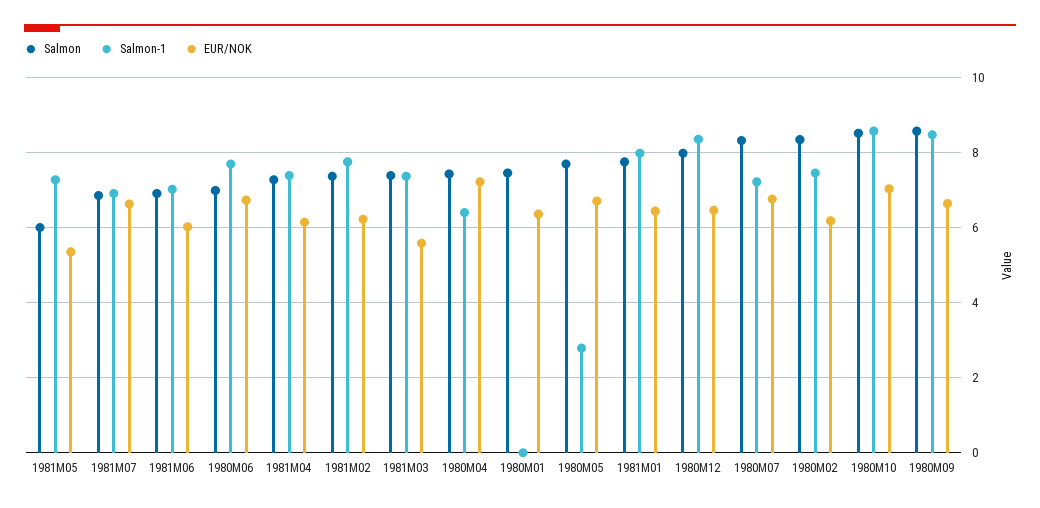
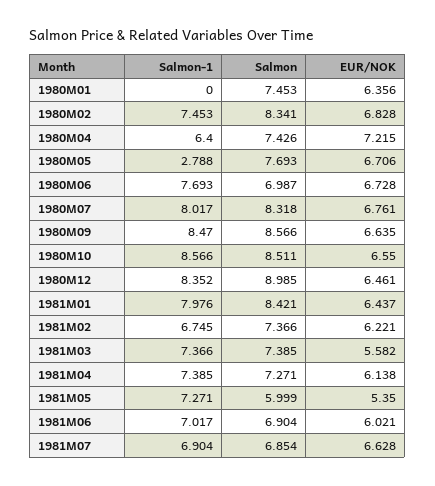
  {
    "Salmon": {
      "1981M05": 5.999,
      "1981M07": 6.854,
      "1981M06": 6.904,
      "1980M06": 6.987,
      "1981M04": 7.271,
      "1981M02": 7.366,
      "1981M03": 7.385,
      "1980M04": 7.426,
      "1980M01": 7.453,
      "1980M05": 7.693,
-     "1981M01": 7.8,
+     "1981M01": 8.421,
-     "1980M12": 8,
+     "1980M12": 8.985,
      "1980M07": 8.318,
      "1980M02": 8.341,
      "1980M10": 8.511,
      "1980M09": 8.566
    },
    "Salmon-1": {
      "1981M05": 7.271,
      "1981M07": 6.904,
      "1981M06": 7.017,
      "1980M06": 7.693,
      "1981M04": 7.385,
-     "1981M02": 7.8,
+     "1981M02": 6.745,
      "1981M03": 7.366,
      "1980M04": 6.4,
      "1980M01": 0,
      "1980M05": 2.788,
      "1981M01": 7.976,
      "1980M12": 8.352,
-     "1980M07": 7.2,
+     "1980M07": 8.017,
      "1980M02": 7.453,
      "1980M10": 8.566,
      "1980M09": 8.47
    },
    "EUR/NOK": {
      "1981M05": 5.35,
      "1981M07": 6.628,
      "1981M06": 6.021,
      "1980M06": 6.728,
      "1981M04": 6.138,
      "1981M02": 6.221,
      "1981M03": 5.582,
      "1980M04": 7.215,
      "1980M01": 6.356,
      "1980M05": 6.706,
      "1981M01": 6.437,
      "1980M12": 6.461,
      "1980M07": 6.761,
-     "1980M02": 6.2,
+     "1980M02": 6.828,
-     "1980M10": 7,
+     "1980M10": 6.55,
      "1980M09": 6.635
    }
  }

